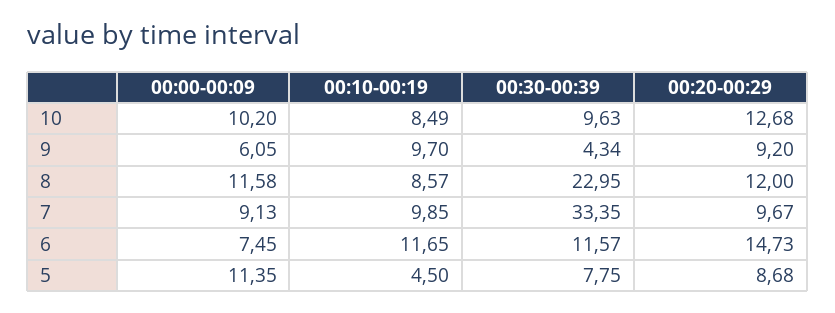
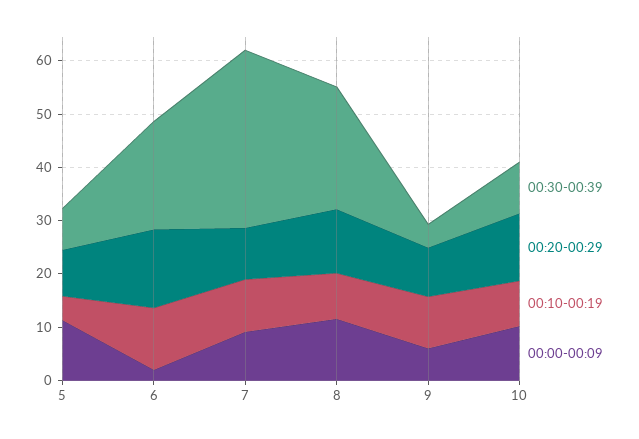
  {
    "00:00-00:09": {
      "10": 10.2,
      "9": 6.05,
      "8": 11.58,
      "7": 9.13,
-     "6": 7.45,
+     "6": 2,
      "5": 11.35
    },
    "00:10-00:19": {
      "10": 8.49,
      "9": 9.7,
      "8": 8.57,
      "7": 9.85,
      "6": 11.65,
      "5": 4.5
    },
    "00:30-00:39": {
      "10": 9.63,
      "9": 4.34,
      "8": 22.95,
      "7": 33.35,
-     "6": 11.57,
+     "6": 20,
      "5": 7.75
    },
    "00:20-00:29": {
      "10": 12.68,
      "9": 9.2,
      "8": 12,
      "7": 9.67,
      "6": 14.73,
      "5": 8.68
    }
  }

